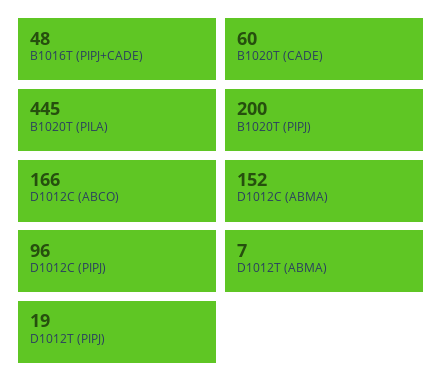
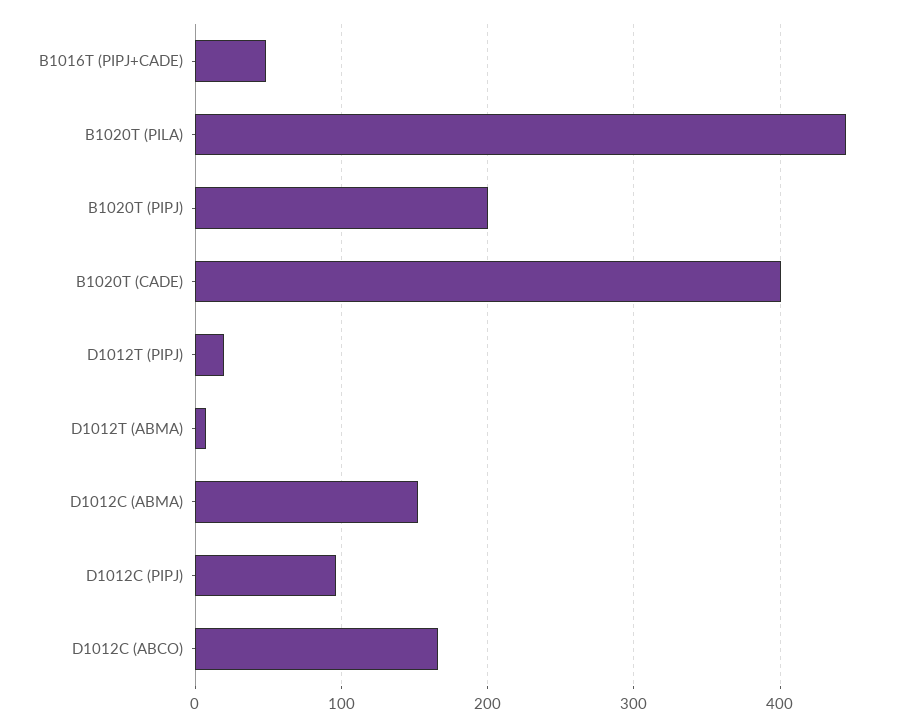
  {
    "B1016T (PIPJ+CADE)": 48,
-   "B1020T (CADE)": 60,
+   "B1020T (CADE)": 400,
    "B1020T (PILA)": 445,
    "B1020T (PIPJ)": 200,
    "D1012C (ABCO)": 166,
    "D1012C (ABMA)": 152,
    "D1012C (PIPJ)": 96,
    "D1012T (ABMA)": 7,
    "D1012T (PIPJ)": 19
  }

